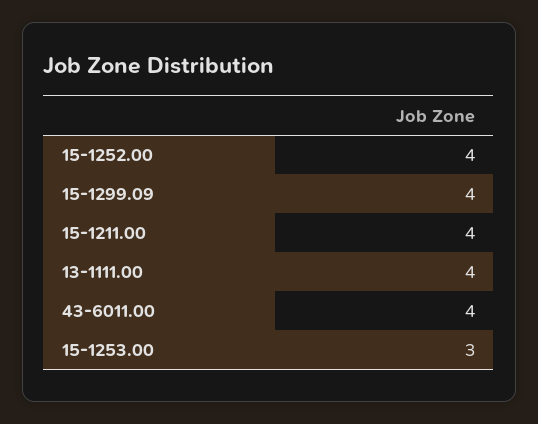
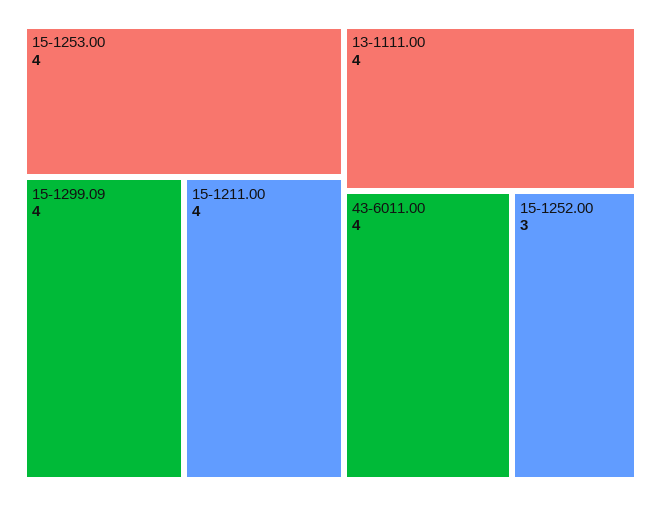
  {
-   "15-1252.00": 4,
+   "15-1252.00": 3,
    "15-1299.09": 4,
    "15-1211.00": 4,
    "13-1111.00": 4,
    "43-6011.00": 4,
-   "15-1253.00": 3
+   "15-1253.00": 4
  }

